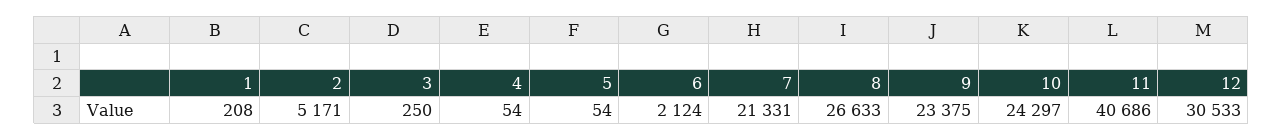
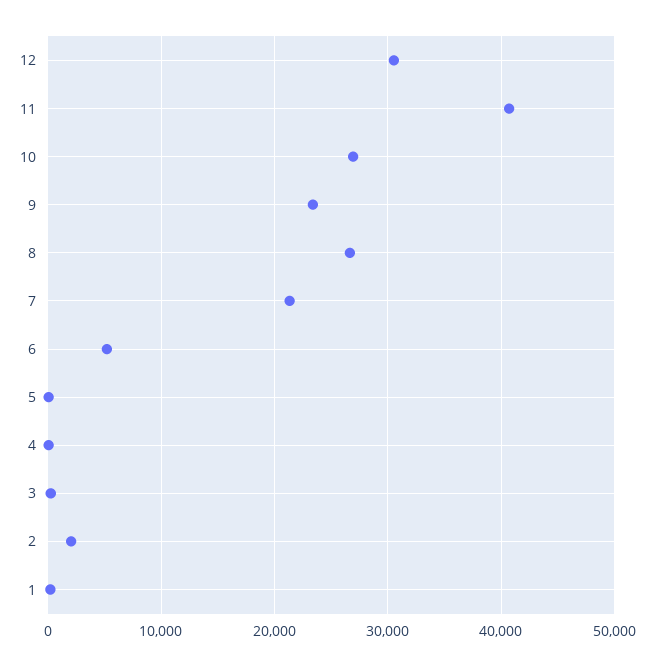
  {
    "1": 208,
-   "2": 5171,
+   "2": 2000,
    "3": 250,
    "4": 54,
    "5": 54,
-   "6": 2124,
+   "6": 5000,
    "7": 21331,
    "8": 26633,
    "9": 23375,
-   "10": 24297,
+   "10": 27000,
    "11": 40686,
    "12": 30533
  }

